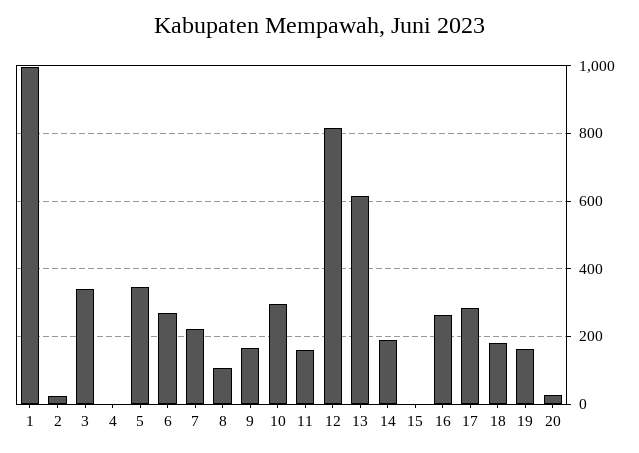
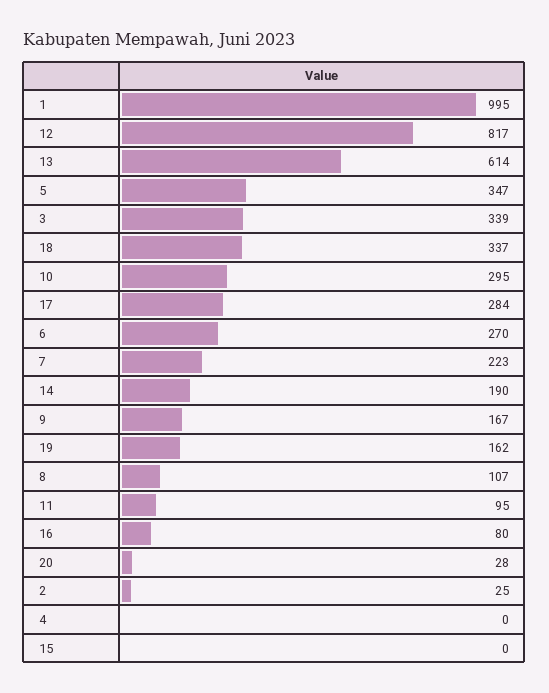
  {
    "1": 995,
    "2": 25,
    "3": 339,
    "4": 0,
    "5": 347,
    "6": 270,
    "7": 223,
    "8": 107,
    "9": 167,
    "10": 295,
-   "11": 160,
+   "11": 95,
    "12": 817,
    "13": 614,
    "14": 190,
    "15": 0,
-   "16": 260,
+   "16": 80,
    "17": 284,
-   "18": 180,
+   "18": 337,
    "19": 162,
    "20": 28
  }

